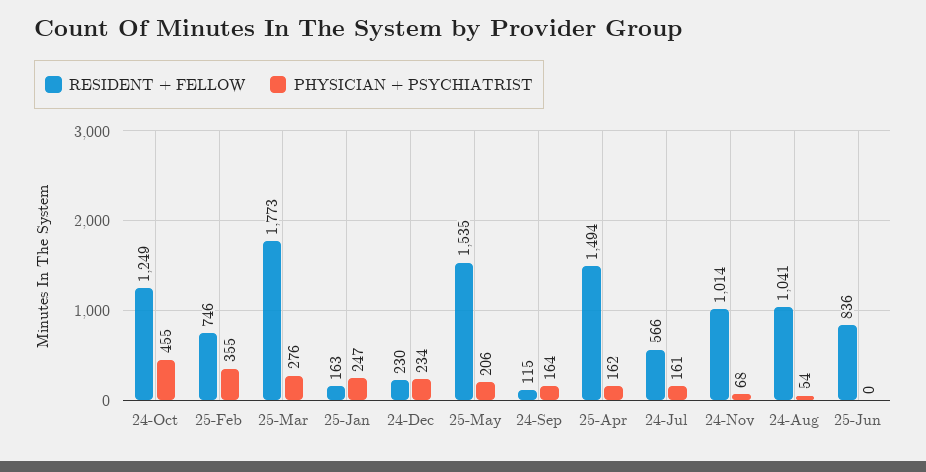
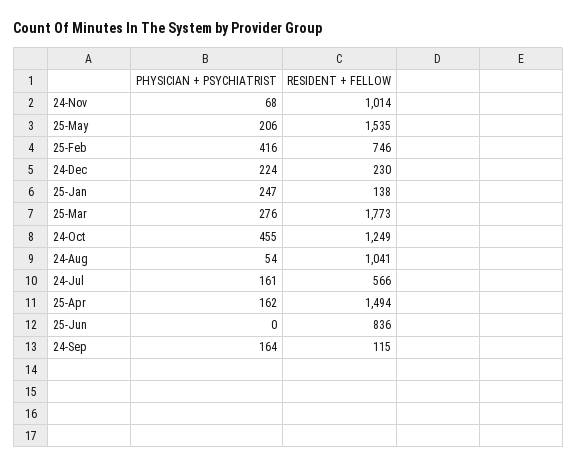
  {
    "RESIDENT + FELLOW": {
      "24-Oct": 1249,
      "25-Feb": 746,
      "25-Mar": 1773,
-     "25-Jan": 163,
+     "25-Jan": 138,
      "24-Dec": 230,
      "25-May": 1535,
      "24-Sep": 115,
      "25-Apr": 1494,
      "24-Jul": 566,
      "24-Nov": 1014,
      "24-Aug": 1041,
      "25-Jun": 836
    },
    "PHYSICIAN + PSYCHIATRIST": {
      "24-Oct": 455,
-     "25-Feb": 355,
+     "25-Feb": 416,
      "25-Mar": 276,
      "25-Jan": 247,
-     "24-Dec": 234,
+     "24-Dec": 224,
      "25-May": 206,
      "24-Sep": 164,
      "25-Apr": 162,
      "24-Jul": 161,
      "24-Nov": 68,
      "24-Aug": 54,
      "25-Jun": 0
    }
  }

